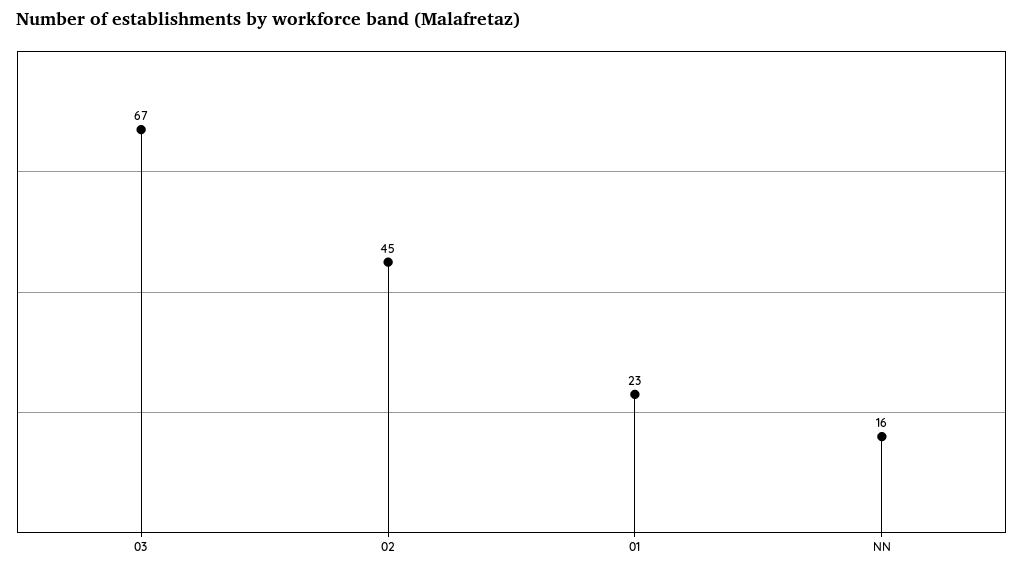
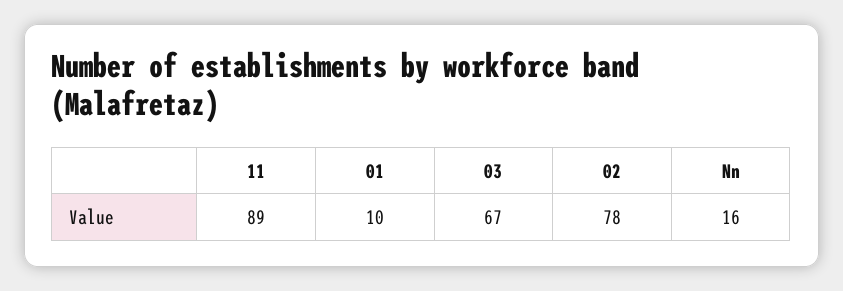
  {
    "03": 67,
-   "02": 45,
+   "02": 78,
-   "01": 23,
+   "01": 10,
-   "NN": 16
+   "NN": 16,
+   "11": 89
  }

